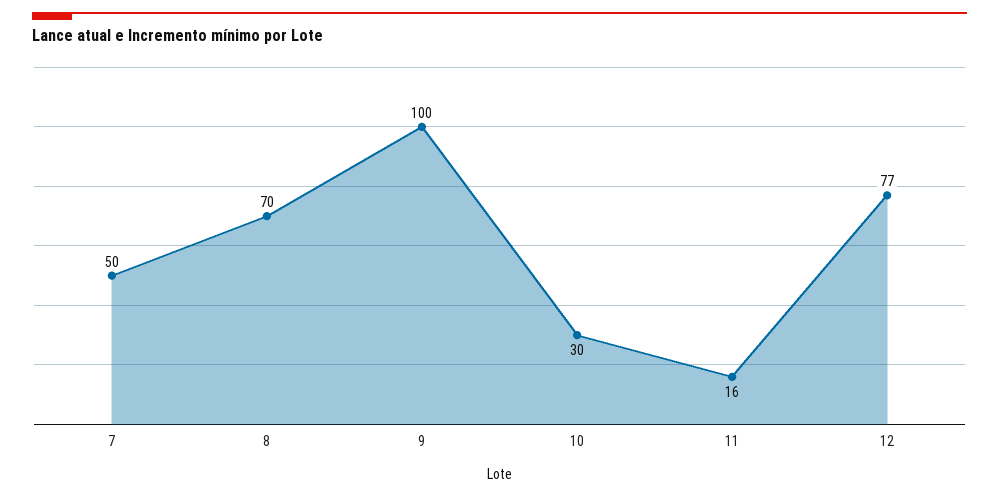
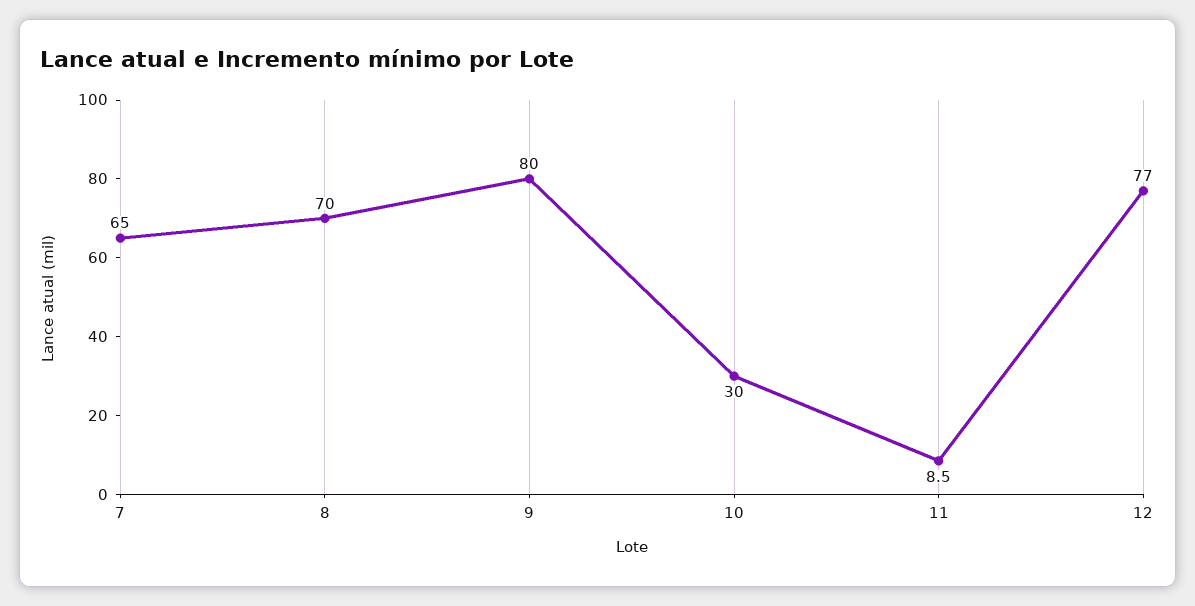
  {
-   "7": 50,
+   "7": 65,
    "8": 70,
-   "9": 100,
+   "9": 80,
    "10": 30,
-   "11": 16,
+   "11": 8.5,
    "12": 77
  }

